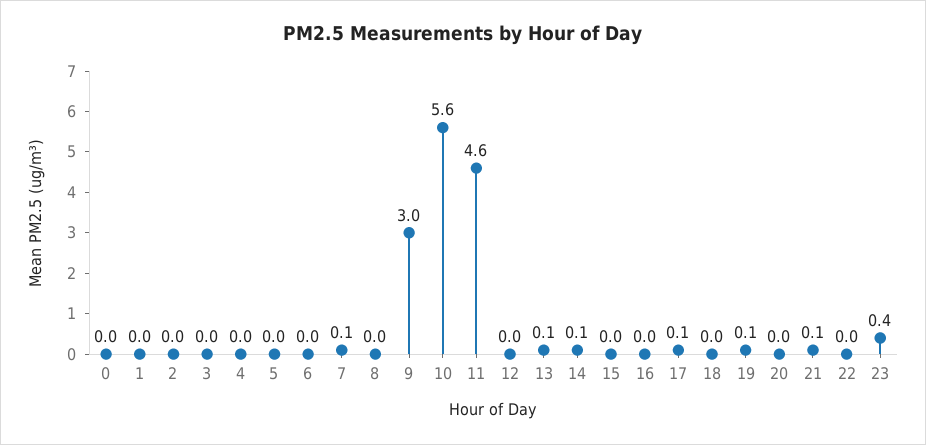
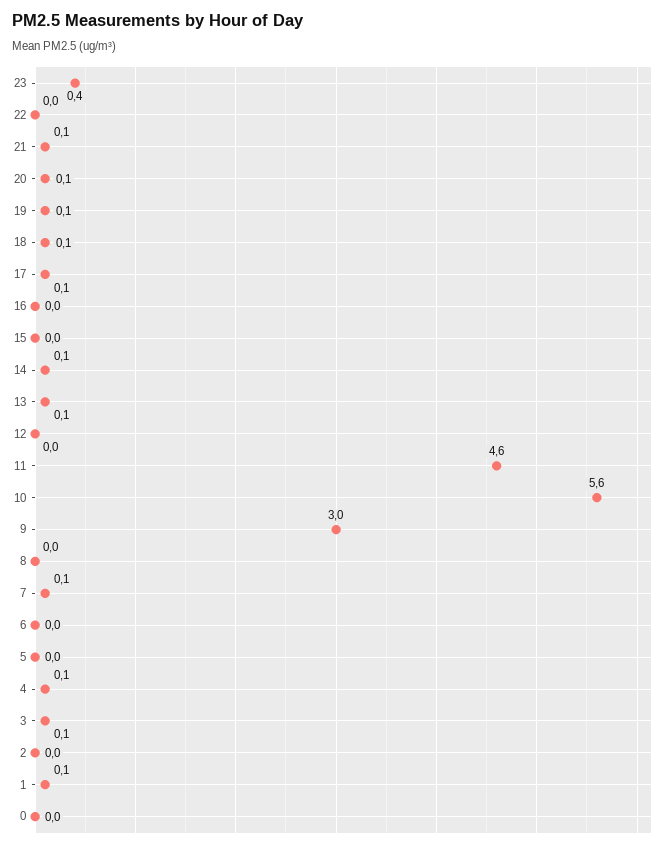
  {
    "0": 0,
-   "1": 0,
+   "1": 0.1,
    "2": 0,
-   "3": 0,
+   "3": 0.1,
-   "4": 0,
+   "4": 0.1,
    "5": 0,
    "6": 0,
    "7": 0.1,
    "8": 0,
    "9": 3,
    "10": 5.6,
    "11": 4.6,
    "12": 0,
    "13": 0.1,
    "14": 0.1,
    "15": 0,
    "16": 0,
    "17": 0.1,
-   "18": 0,
+   "18": 0.1,
    "19": 0.1,
-   "20": 0,
+   "20": 0.1,
    "21": 0.1,
    "22": 0,
    "23": 0.4
  }

